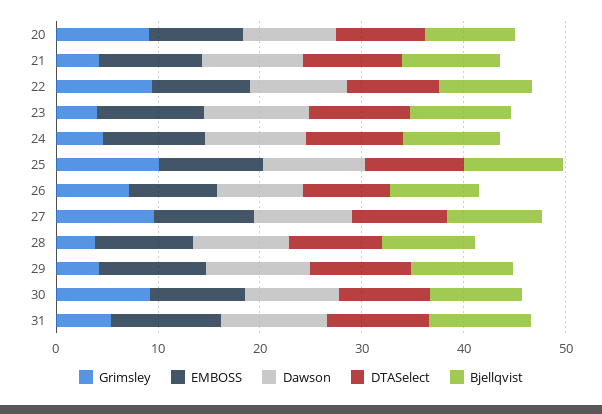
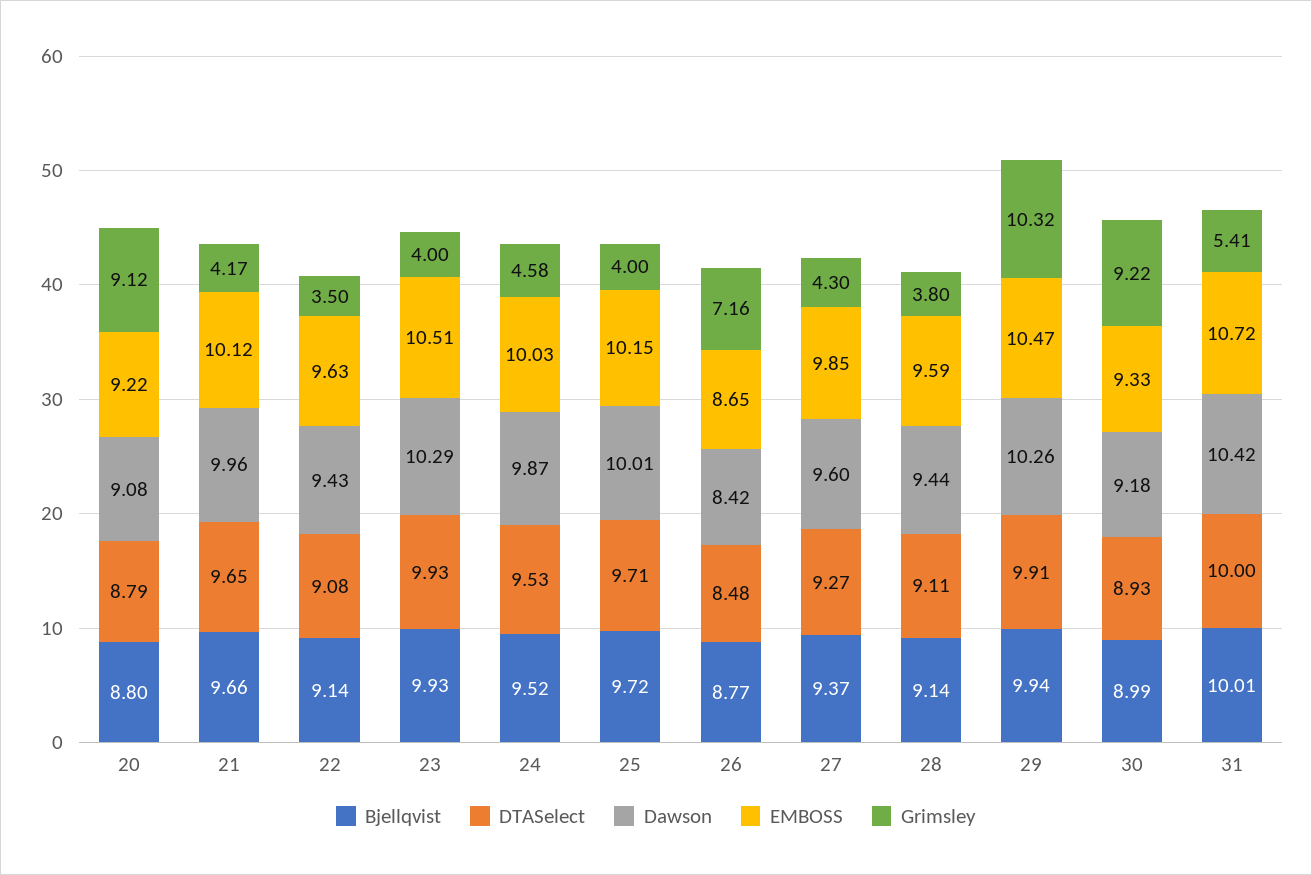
  {
    "Grimsley": {
      "20": 9.12,
      "21": 4.17,
-     "22": 10,
+     "22": 3.5,
      "23": 4,
      "24": 4.58,
-     "25": 10,
+     "25": 4,
      "26": 7.16,
-     "27": 10,
+     "27": 4.3,
      "28": 3.8,
-     "29": 4,
+     "29": 10.32,
      "30": 9.22,
      "31": 5.41
    },
    "EMBOSS": {
      "20": 9.22,
      "21": 10.12,
      "22": 9.63,
      "23": 10.51,
      "24": 10.03,
      "25": 10.15,
      "26": 8.65,
      "27": 9.85,
      "28": 9.59,
      "29": 10.47,
      "30": 9.33,
      "31": 10.72
    },
    "Dawson": {
      "20": 9.08,
      "21": 9.96,
      "22": 9.43,
      "23": 10.29,
      "24": 9.87,
      "25": 10.01,
      "26": 8.42,
      "27": 9.6,
      "28": 9.44,
      "29": 10.26,
      "30": 9.18,
      "31": 10.42
    },
    "DTASelect": {
      "20": 8.79,
      "21": 9.65,
      "22": 9.08,
      "23": 9.93,
      "24": 9.53,
      "25": 9.71,
      "26": 8.48,
      "27": 9.27,
      "28": 9.11,
      "29": 9.91,
      "30": 8.93,
      "31": 10
    },
    "Bjellqvist": {
      "20": 8.8,
      "21": 9.66,
      "22": 9.14,
      "23": 9.93,
      "24": 9.52,
      "25": 9.72,
      "26": 8.77,
      "27": 9.37,
      "28": 9.14,
      "29": 9.94,
      "30": 8.99,
      "31": 10.01
    }
  }

